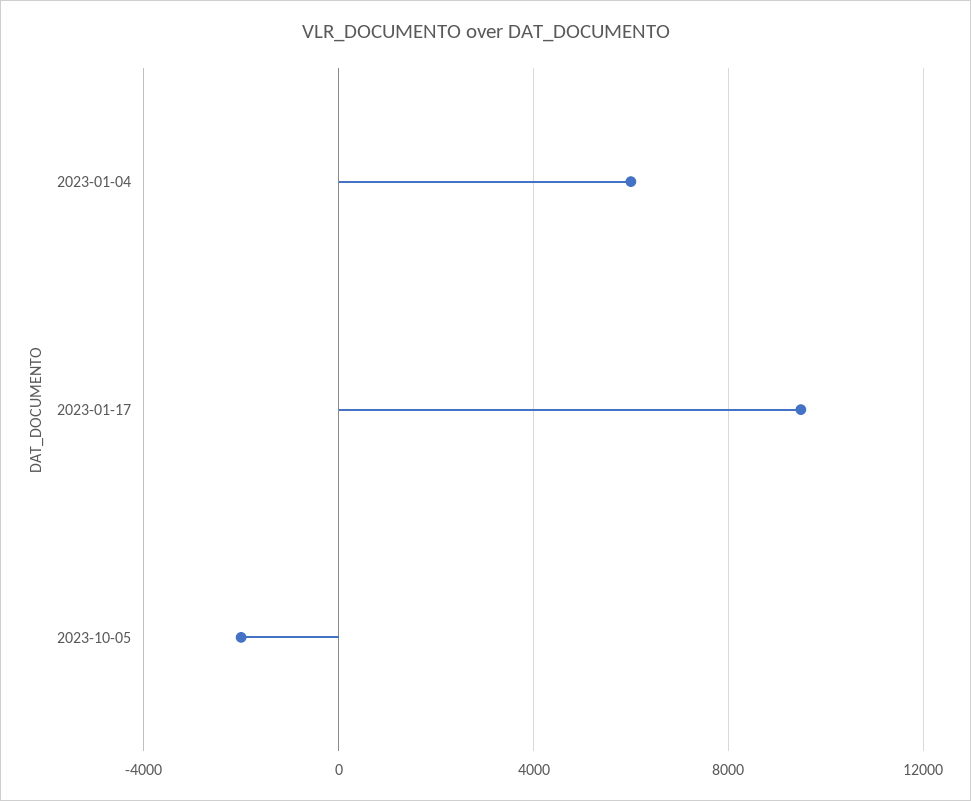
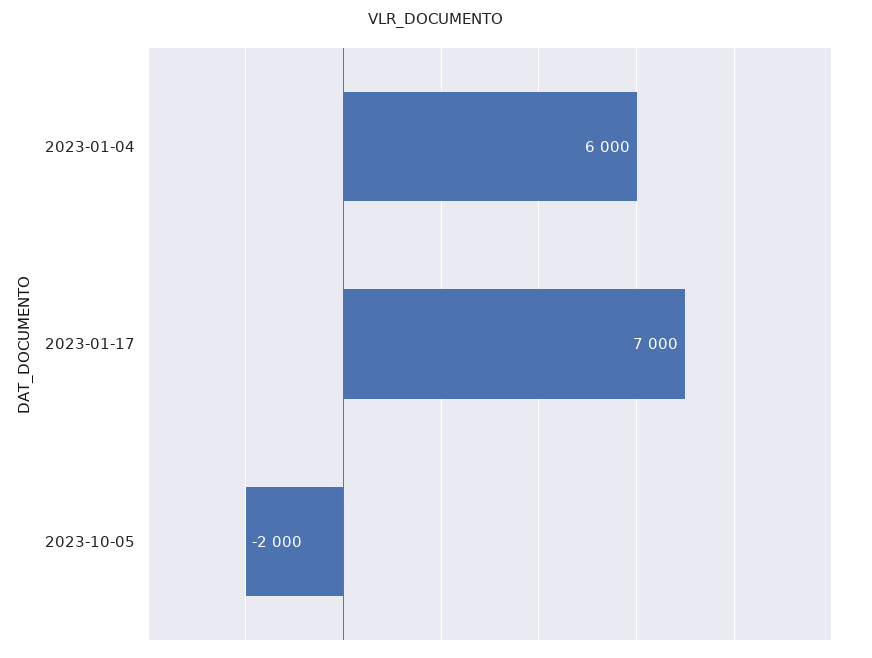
  {
    "2023-01-04": 6000,
-   "2023-01-17": 9500,
+   "2023-01-17": 7000,
    "2023-10-05": -2000
  }

